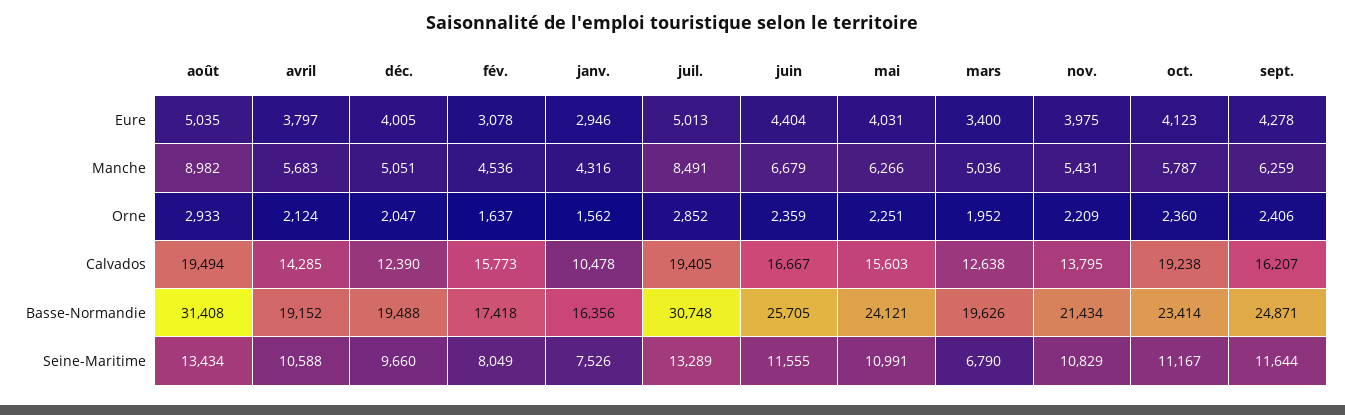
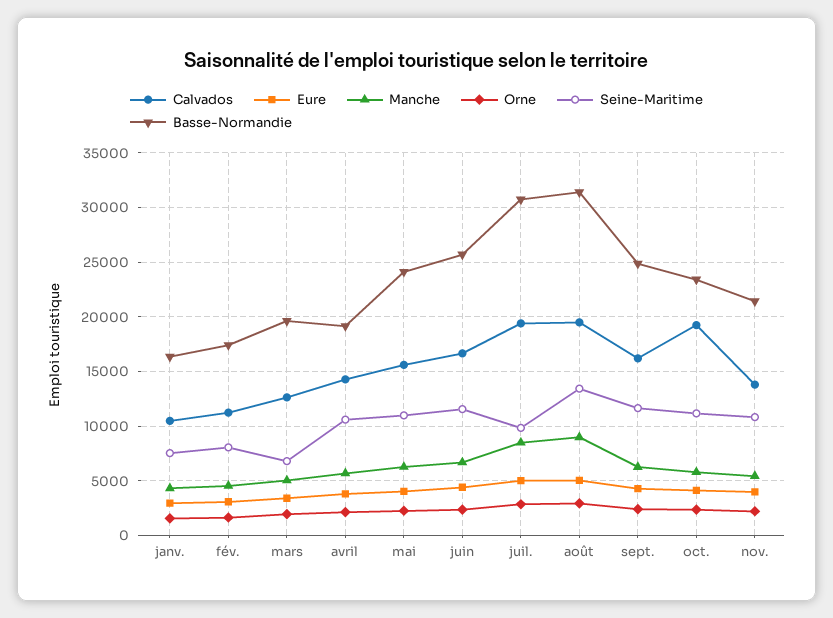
  {
    "Eure": {
      "août": 5035,
      "avril": 3797,
-     "déc.": 4005,
      "fév.": 3078,
      "janv.": 2946,
      "juil.": 5013,
      "juin": 4404,
      "mai": 4031,
      "mars": 3400,
      "nov.": 3975,
      "oct.": 4123,
      "sept.": 4278
    },
    "Manche": {
      "août": 8982,
      "avril": 5683,
-     "déc.": 5051,
      "fév.": 4536,
      "janv.": 4316,
      "juil.": 8491,
      "juin": 6679,
      "mai": 6266,
      "mars": 5036,
      "nov.": 5431,
      "oct.": 5787,
      "sept.": 6259
    },
    "Orne": {
      "août": 2933,
      "avril": 2124,
-     "déc.": 2047,
      "fév.": 1637,
      "janv.": 1562,
      "juil.": 2852,
      "juin": 2359,
      "mai": 2251,
      "mars": 1952,
      "nov.": 2209,
      "oct.": 2360,
      "sept.": 2406
    },
    "Calvados": {
      "août": 19494,
      "avril": 14285,
-     "déc.": 12390,
-     "fév.": 15773,
+     "fév.": 11000,
      "janv.": 10478,
      "juil.": 19405,
      "juin": 16667,
      "mai": 15603,
      "mars": 12638,
      "nov.": 13795,
      "oct.": 19238,
      "sept.": 16207
    },
    "Basse-Normandie": {
      "août": 31408,
      "avril": 19152,
-     "déc.": 19488,
      "fév.": 17418,
      "janv.": 16356,
      "juil.": 30748,
      "juin": 25705,
      "mai": 24121,
      "mars": 19626,
      "nov.": 21434,
      "oct.": 23414,
      "sept.": 24871
    },
    "Seine-Maritime": {
      "août": 13434,
      "avril": 10588,
-     "déc.": 9660,
      "fév.": 8049,
      "janv.": 7526,
-     "juil.": 13289,
+     "juil.": 10000,
      "juin": 11555,
      "mai": 10991,
      "mars": 6790,
      "nov.": 10829,
      "oct.": 11167,
      "sept.": 11644
    }
  }

